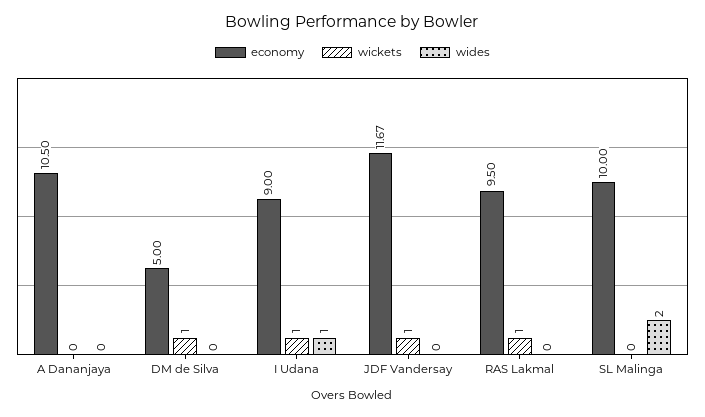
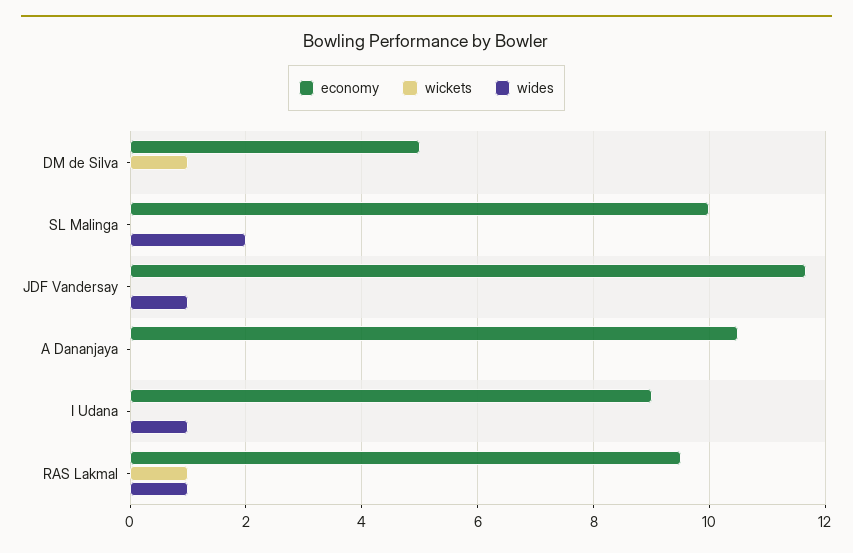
  {
    "economy": {
      "A Dananjaya": 10.5,
      "DM de Silva": 5,
      "I Udana": 9,
      "JDF Vandersay": 11.67,
      "RAS Lakmal": 9.5,
      "SL Malinga": 10
    },
    "wickets": {
      "A Dananjaya": 0,
      "DM de Silva": 1,
-     "I Udana": 1,
+     "I Udana": 0,
-     "JDF Vandersay": 1,
+     "JDF Vandersay": 0,
      "RAS Lakmal": 1,
      "SL Malinga": 0
    },
    "wides": {
      "A Dananjaya": 0,
      "DM de Silva": 0,
      "I Udana": 1,
-     "JDF Vandersay": 0,
+     "JDF Vandersay": 1,
-     "RAS Lakmal": 0,
+     "RAS Lakmal": 1,
      "SL Malinga": 2
    }
  }

